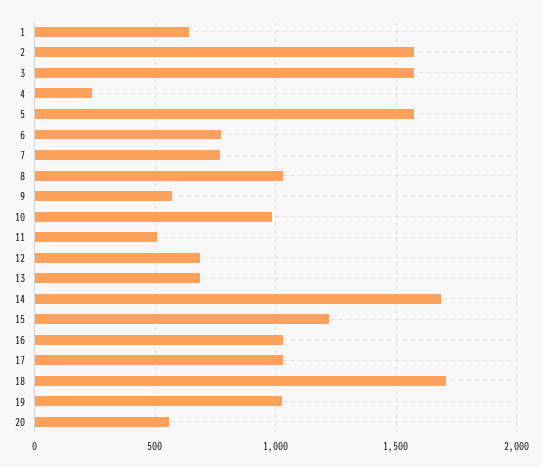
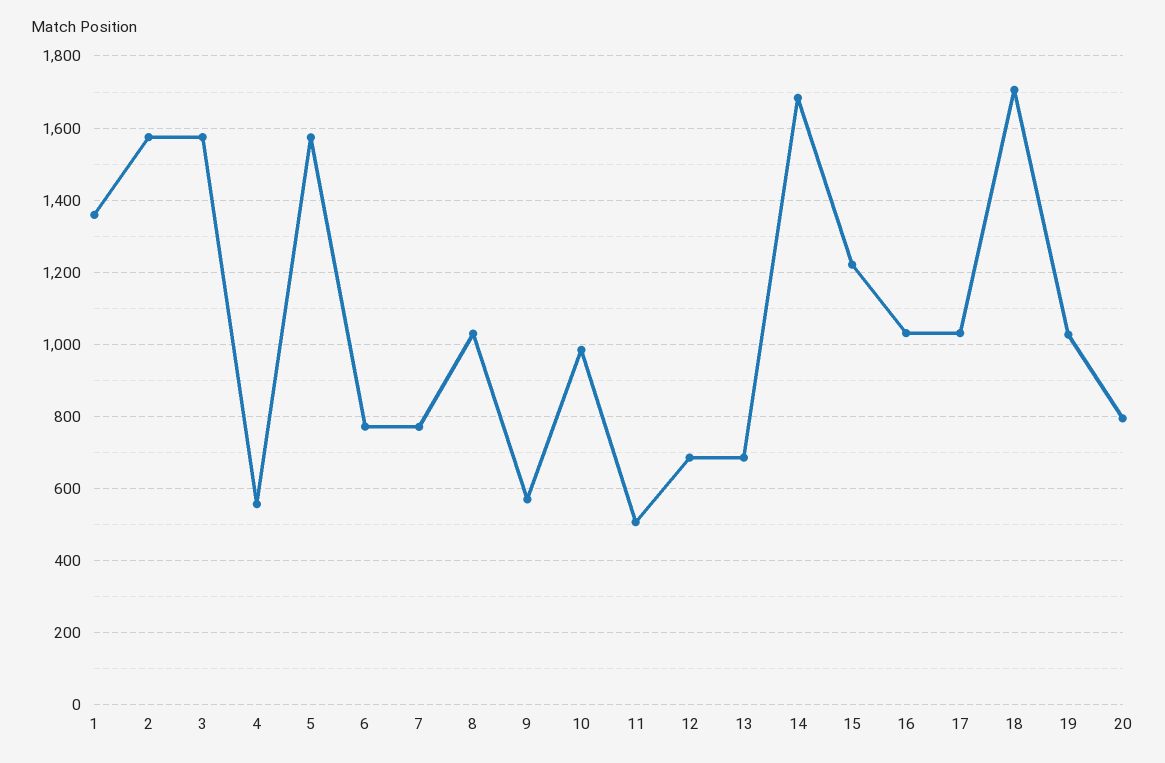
  {
-   "1": 650,
+   "1": 1360,
    "2": 1580,
    "3": 1580,
-   "4": 250,
+   "4": 560,
    "5": 1580,
    "6": 780,
    "7": 780,
    "8": 1040,
    "9": 580,
    "10": 980,
    "11": 500,
    "12": 680,
    "13": 680,
    "14": 1680,
    "15": 1220,
    "16": 1040,
    "17": 1040,
    "18": 1700,
    "19": 1020,
-   "20": 550
+   "20": 800
  }

